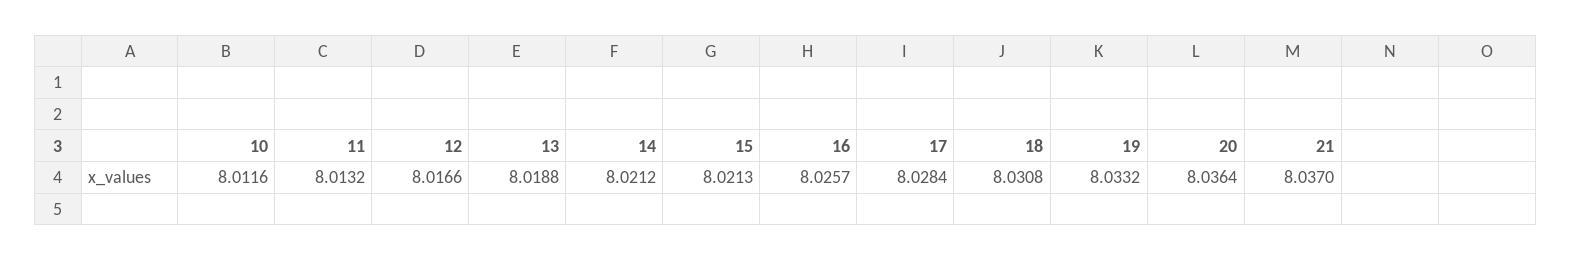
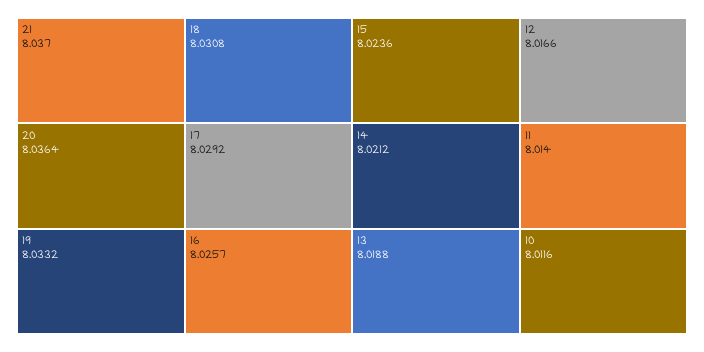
  {
    "10": 8.0116,
-   "11": 8.0132,
+   "11": 8.014,
    "12": 8.0166,
    "13": 8.0188,
    "14": 8.0212,
-   "15": 8.0213,
+   "15": 8.0236,
    "16": 8.0257,
-   "17": 8.0284,
+   "17": 8.0292,
    "18": 8.0308,
    "19": 8.0332,
    "20": 8.0364,
    "21": 8.037
  }

